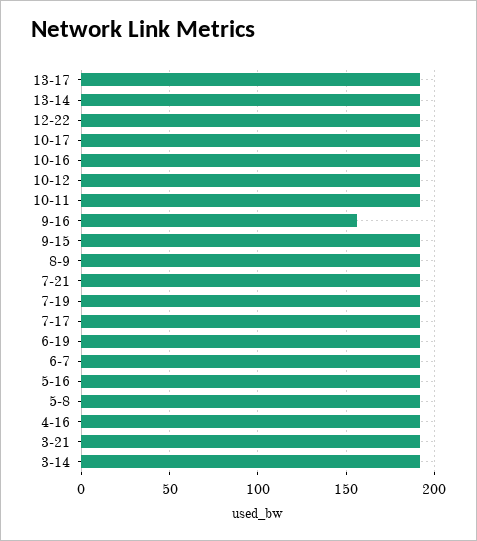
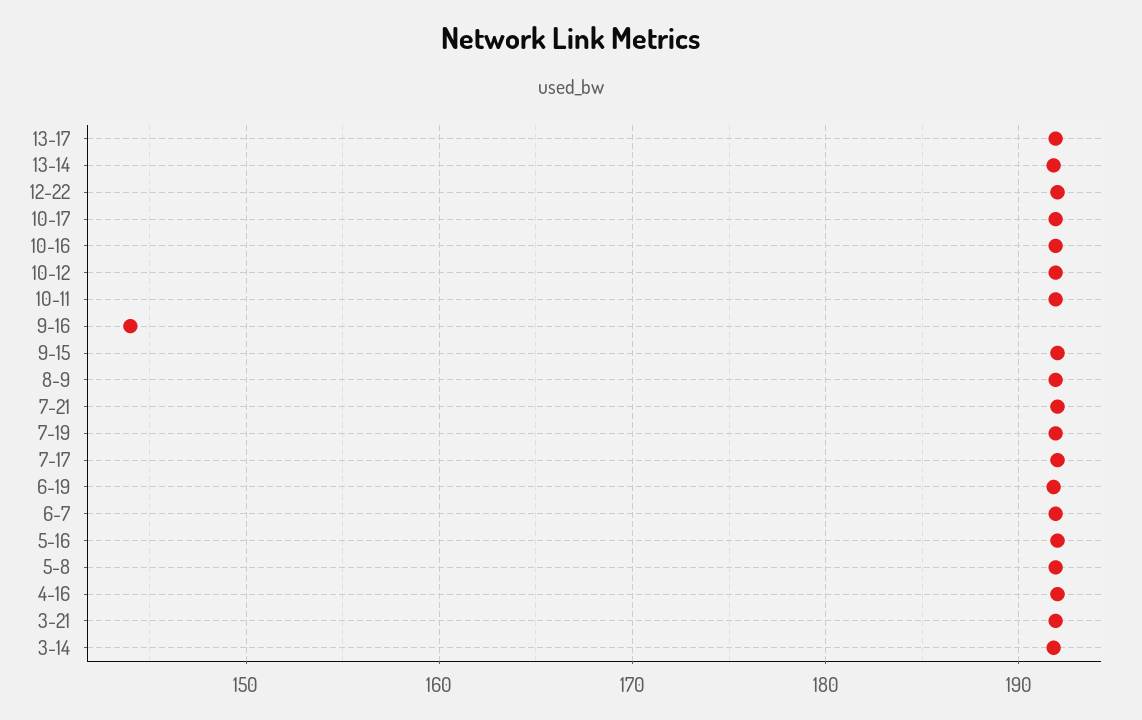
  {
    "13-17": 192,
    "13-14": 192,
    "12-22": 192,
    "10-17": 192,
    "10-16": 192,
    "10-12": 192,
    "10-11": 192,
-   "9-16": 155,
+   "9-16": 144,
    "9-15": 192,
    "8-9": 192,
    "7-21": 192,
    "7-19": 192,
    "7-17": 192,
    "6-19": 192,
    "6-7": 192,
    "5-16": 192,
    "5-8": 192,
    "4-16": 192,
    "3-21": 192,
    "3-14": 192
  }

